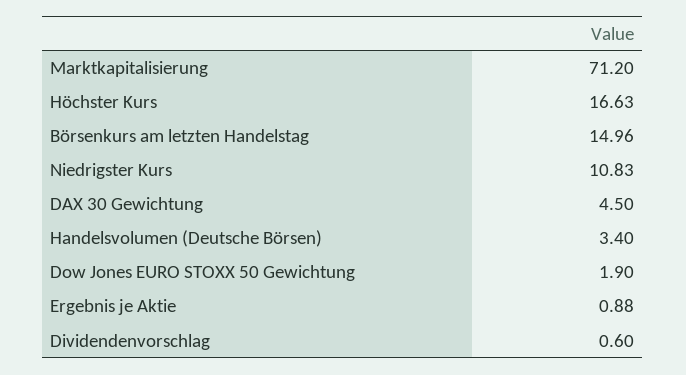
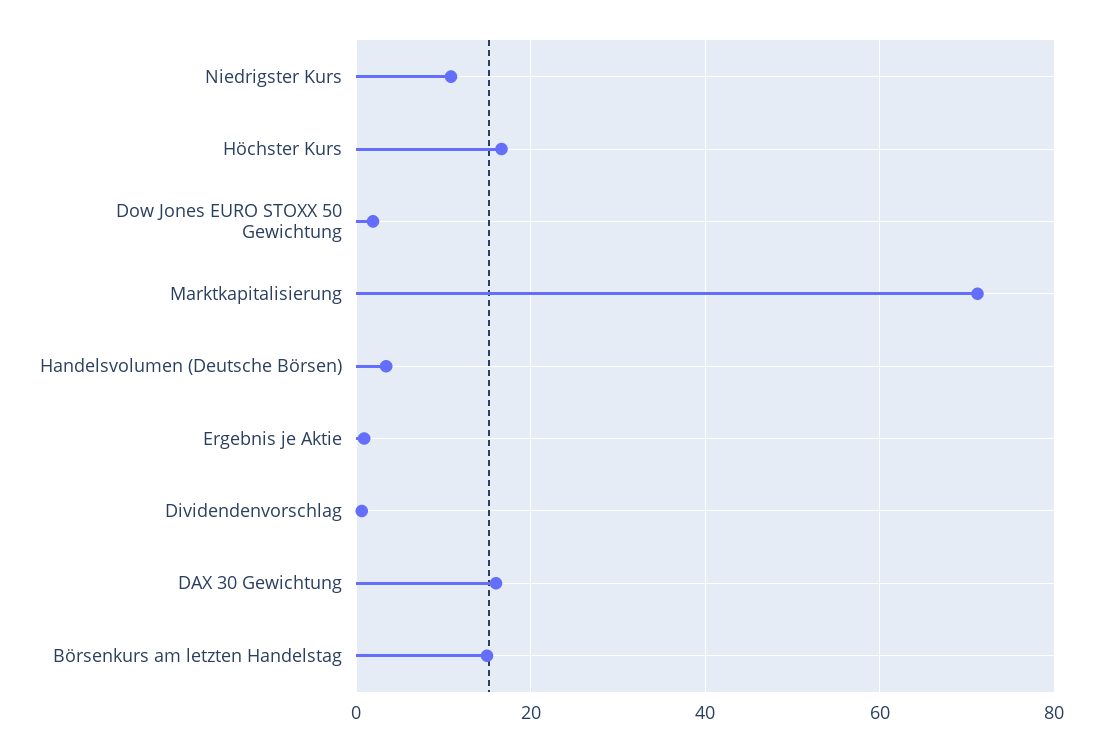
  {
    "Marktkapitalisierung": 71.2,
    "Höchster Kurs": 16.63,
    "Börsenkurs am letzten Handelstag": 14.96,
    "Niedrigster Kurs": 10.83,
-   "DAX 30 Gewichtung": 4.5,
+   "DAX 30 Gewichtung": 16,
    "Handelsvolumen (Deutsche Börsen)": 3.4,
    "Dow Jones EURO STOXX 50 Gewichtung": 1.9,
    "Ergebnis je Aktie": 0.88,
    "Dividendenvorschlag": 0.6
  }

